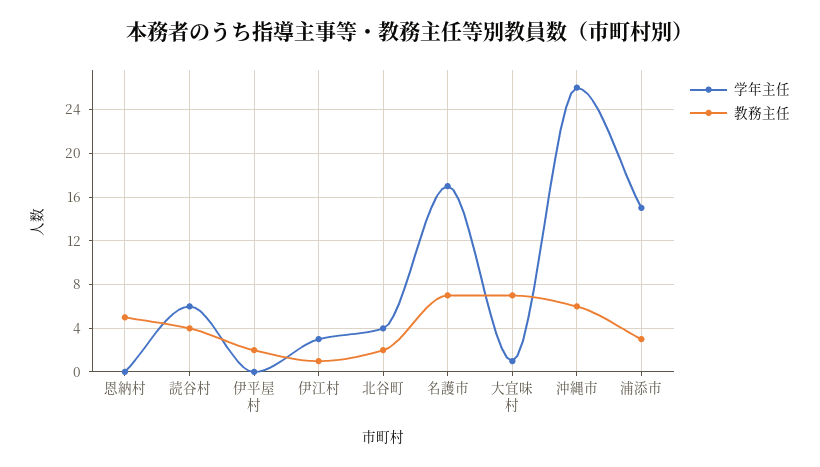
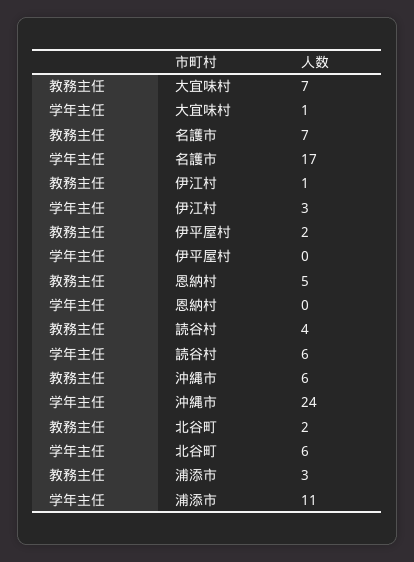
  {
    "学年主任": {
      "恩納村": 0,
      "読谷村": 6,
      "伊平屋村": 0,
      "伊江村": 3,
-     "北谷町": 4,
+     "北谷町": 6,
      "名護市": 17,
      "大宜味村": 1,
-     "沖縄市": 26,
+     "沖縄市": 24,
-     "浦添市": 15
+     "浦添市": 11
    },
    "教務主任": {
      "恩納村": 5,
      "読谷村": 4,
      "伊平屋村": 2,
      "伊江村": 1,
      "北谷町": 2,
      "名護市": 7,
      "大宜味村": 7,
      "沖縄市": 6,
      "浦添市": 3
    }
  }

